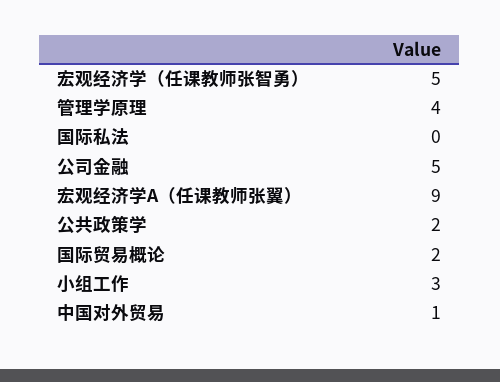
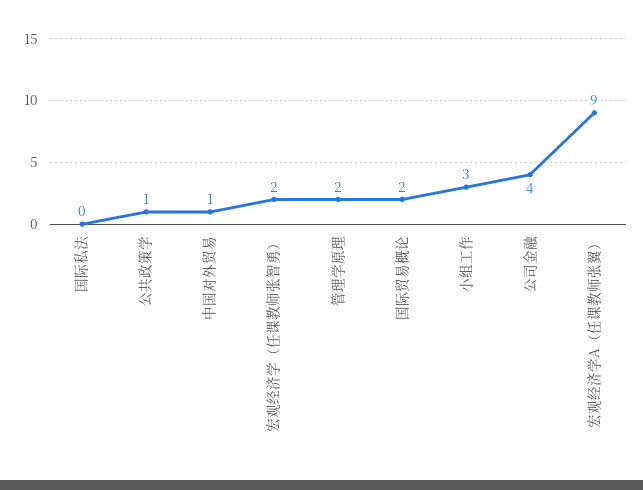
  {
-   "宏观经济学（任课教师张智勇）": 5,
+   "宏观经济学（任课教师张智勇）": 2,
-   "管理学原理": 4,
+   "管理学原理": 2,
    "国际私法": 0,
-   "公司金融": 5,
+   "公司金融": 4,
    "宏观经济学A（任课教师张翼）": 9,
-   "公共政策学": 2,
+   "公共政策学": 1,
    "国际贸易概论": 2,
    "小组工作": 3,
    "中国对外贸易": 1
  }

